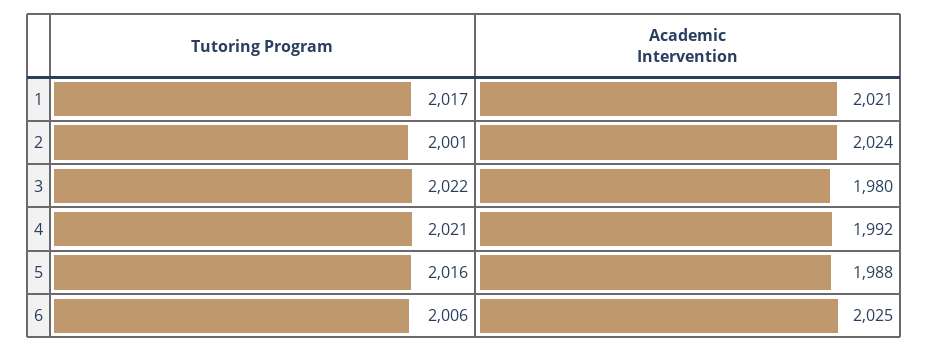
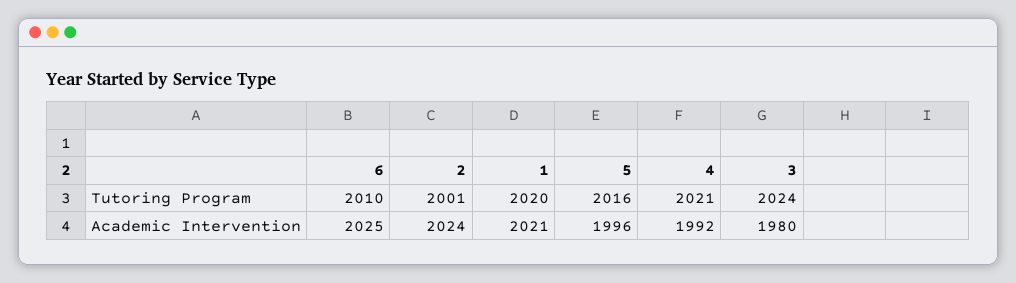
  {
    "Tutoring Program": {
-     "1": 2017,
+     "1": 2020,
      "2": 2001,
-     "3": 2022,
+     "3": 2024,
      "4": 2021,
      "5": 2016,
-     "6": 2006
+     "6": 2010
    },
    "Academic Intervention": {
      "1": 2021,
      "2": 2024,
      "3": 1980,
      "4": 1992,
-     "5": 1988,
+     "5": 1996,
      "6": 2025
    }
  }

